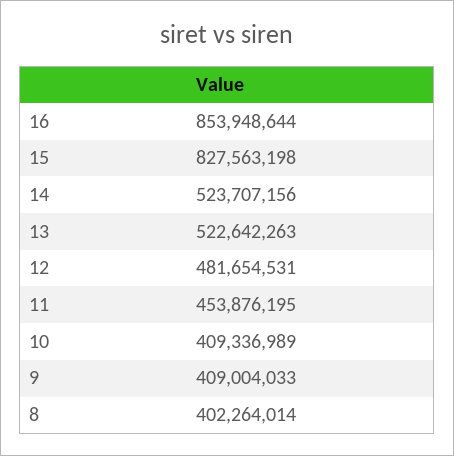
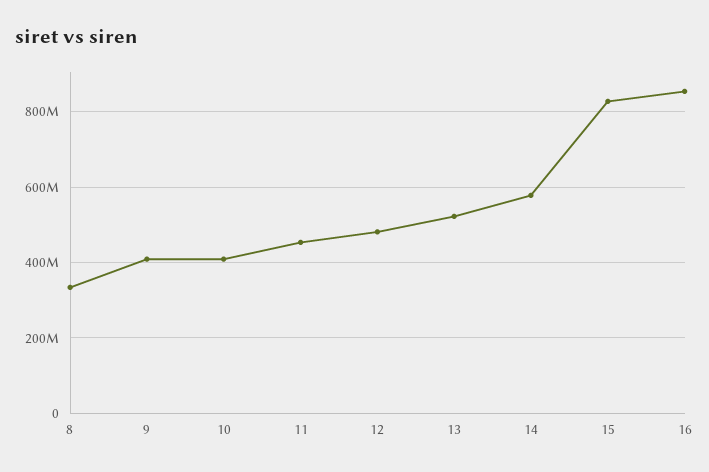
  {
    "16": 853948644,
    "15": 827563198,
-   "14": 523707156,
+   "14": 580000000,
    "13": 522642263,
    "12": 481654531,
    "11": 453876195,
    "10": 409336989,
    "9": 409004033,
-   "8": 402264014
+   "8": 340000000
  }

